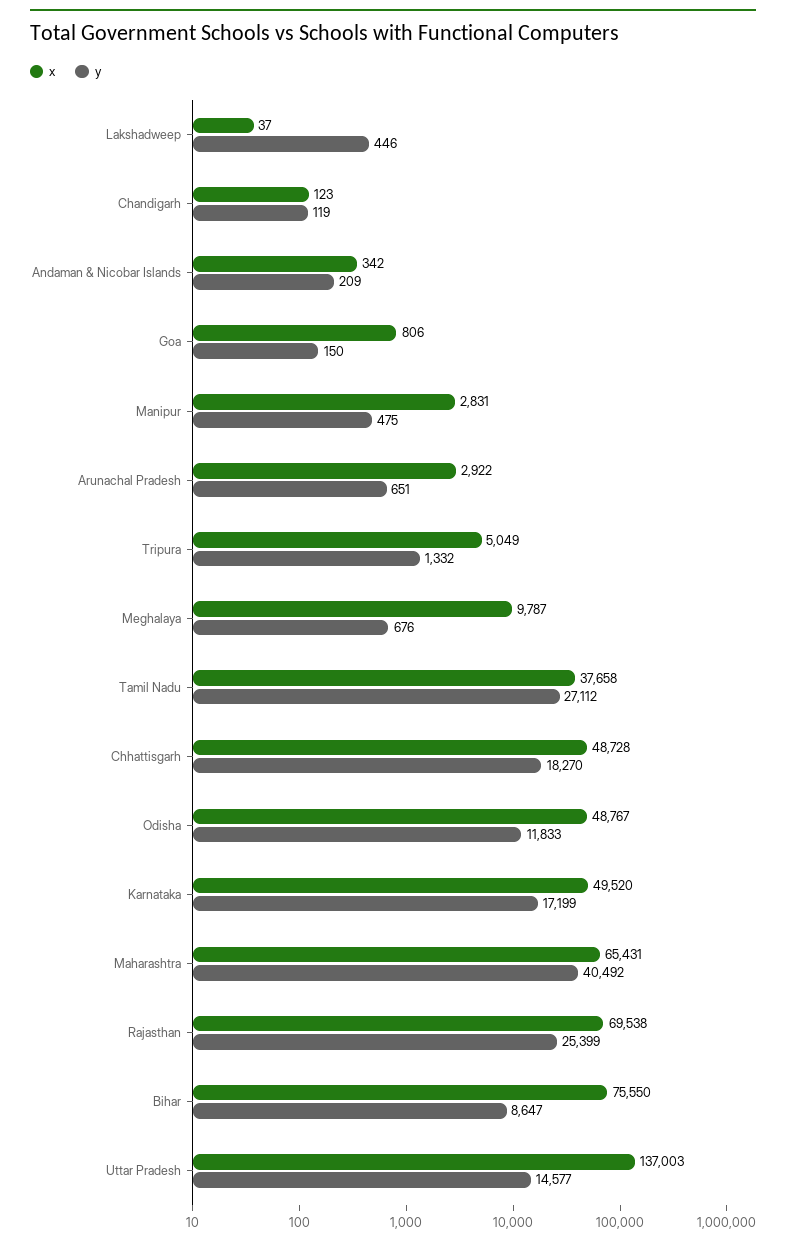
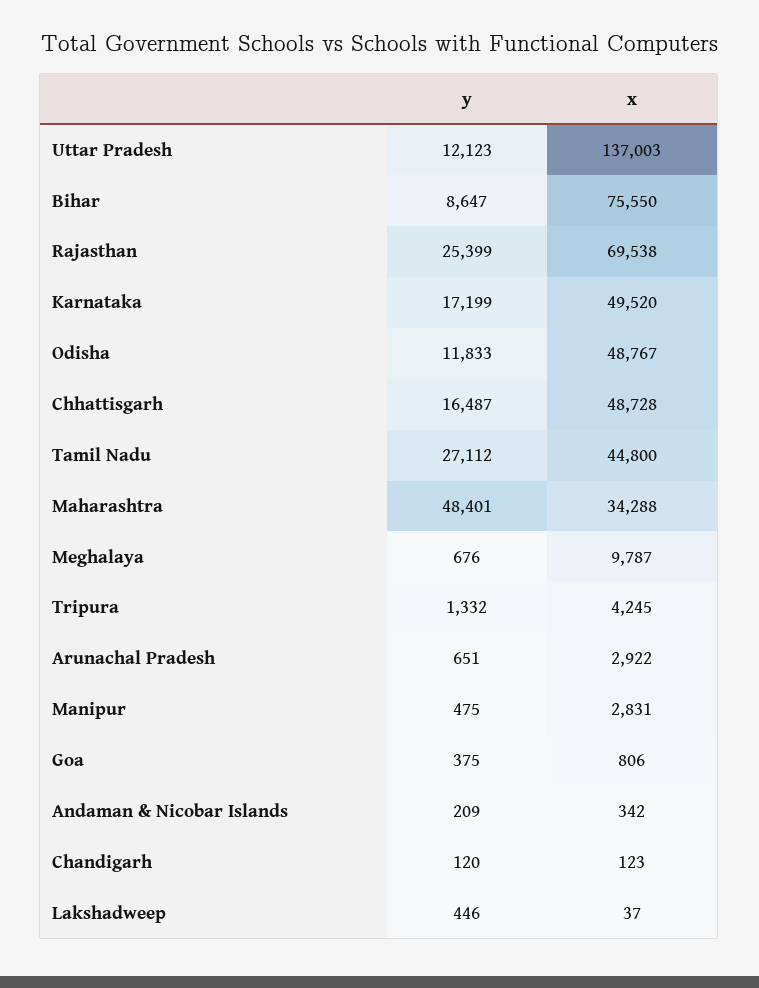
  {
    "x": {
      "Lakshadweep": 37,
      "Chandigarh": 123,
      "Andaman & Nicobar Islands": 342,
      "Goa": 806,
      "Manipur": 2831,
      "Arunachal Pradesh": 2922,
-     "Tripura": 5049,
+     "Tripura": 4245,
      "Meghalaya": 9787,
-     "Tamil Nadu": 37658,
+     "Tamil Nadu": 44800,
      "Chhattisgarh": 48728,
      "Odisha": 48767,
      "Karnataka": 49520,
-     "Maharashtra": 65431,
+     "Maharashtra": 34288,
      "Rajasthan": 69538,
      "Bihar": 75550,
      "Uttar Pradesh": 137003
    },
    "y": {
      "Lakshadweep": 446,
-     "Chandigarh": 119,
+     "Chandigarh": 120,
      "Andaman & Nicobar Islands": 209,
-     "Goa": 150,
+     "Goa": 375,
      "Manipur": 475,
      "Arunachal Pradesh": 651,
      "Tripura": 1332,
      "Meghalaya": 676,
      "Tamil Nadu": 27112,
-     "Chhattisgarh": 18270,
+     "Chhattisgarh": 16487,
      "Odisha": 11833,
      "Karnataka": 17199,
-     "Maharashtra": 40492,
+     "Maharashtra": 48401,
      "Rajasthan": 25399,
      "Bihar": 8647,
-     "Uttar Pradesh": 14577
+     "Uttar Pradesh": 12123
    }
  }

